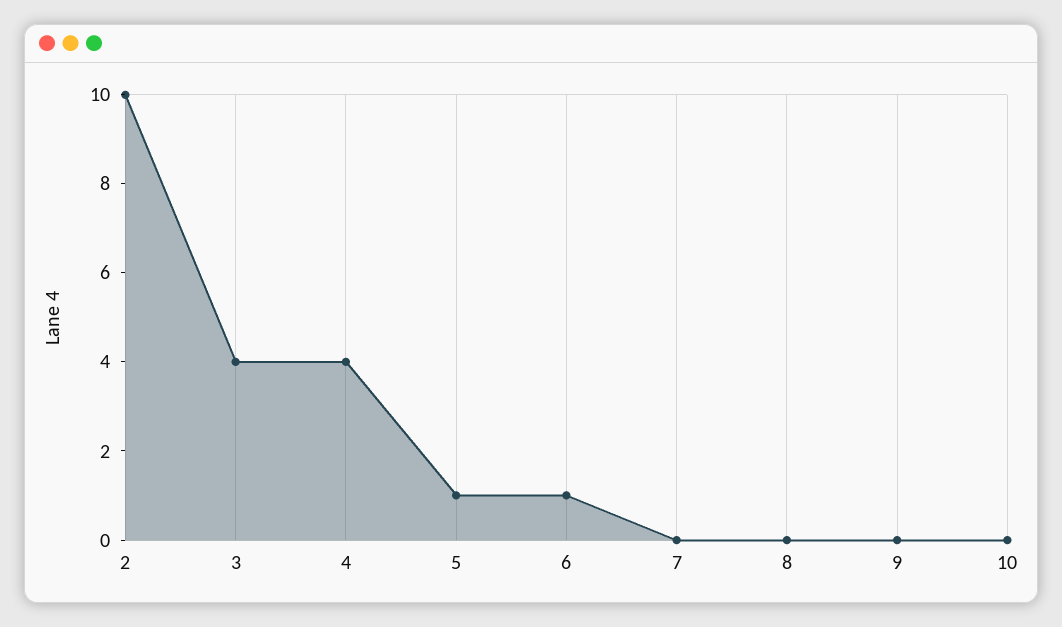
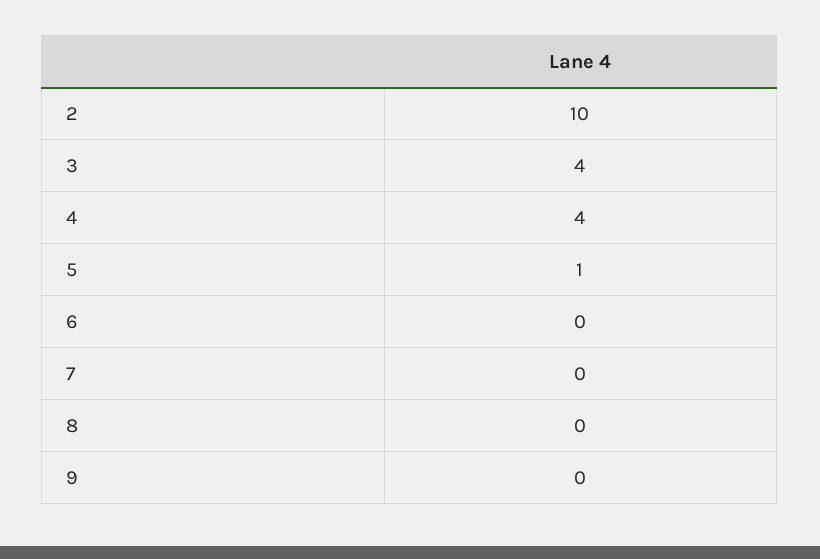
  {
    "2": 10,
    "3": 4,
    "4": 4,
    "5": 1,
-   "6": 1,
+   "6": 0,
    "7": 0,
    "8": 0,
-   "9": 0,
+   "9": 0
-   "10": 0
  }

